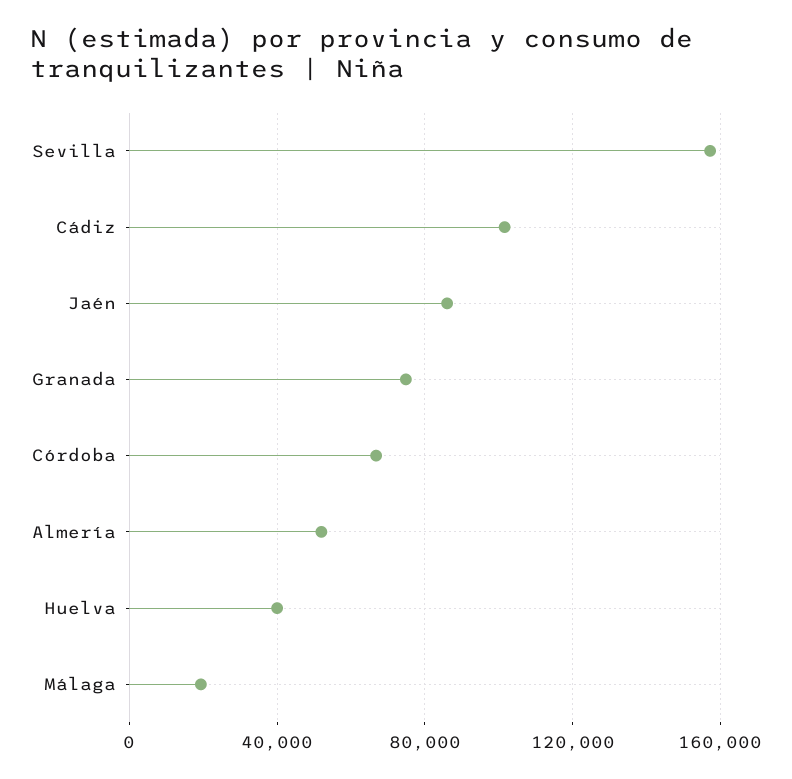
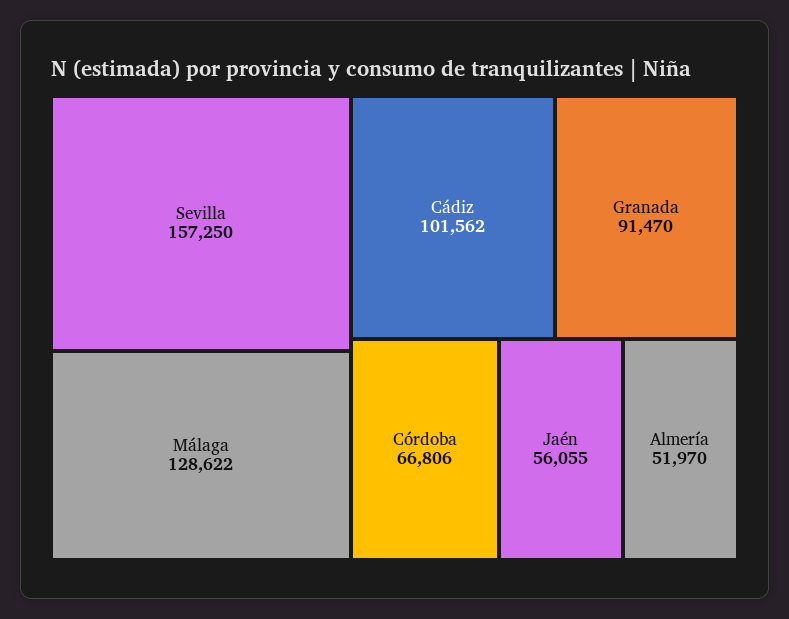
  {
    "Sevilla": 157250,
    "Cádiz": 101562,
-   "Jaén": 85000,
+   "Jaén": 56055,
-   "Granada": 75000,
+   "Granada": 91470,
    "Córdoba": 66806,
    "Almería": 51970,
-   "Huelva": 40000,
-   "Málaga": 20000
+   "Málaga": 128622
  }

